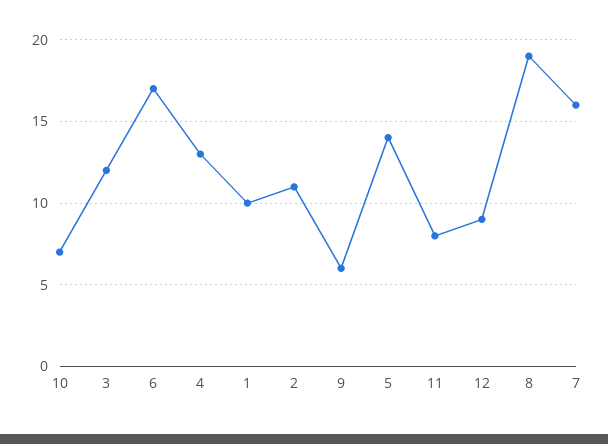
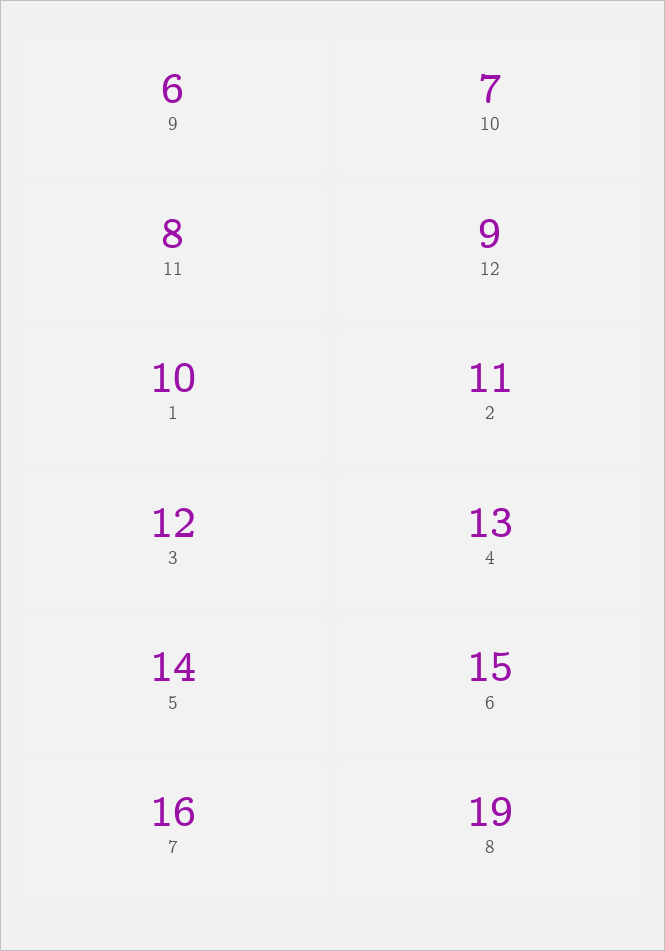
  {
    "10": 7,
    "3": 12,
-   "6": 17,
+   "6": 15,
    "4": 13,
    "1": 10,
    "2": 11,
    "9": 6,
    "5": 14,
    "11": 8,
    "12": 9,
    "8": 19,
    "7": 16
  }

